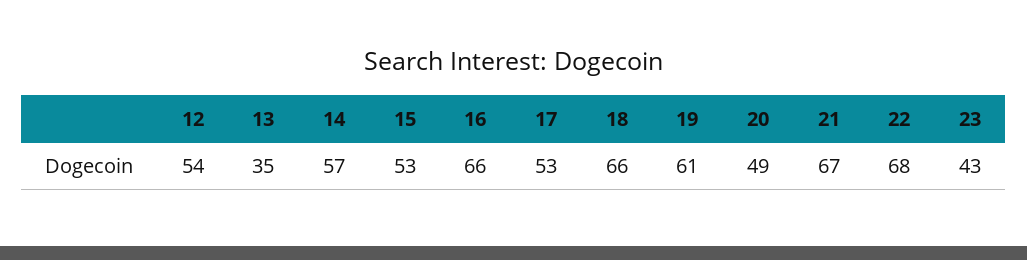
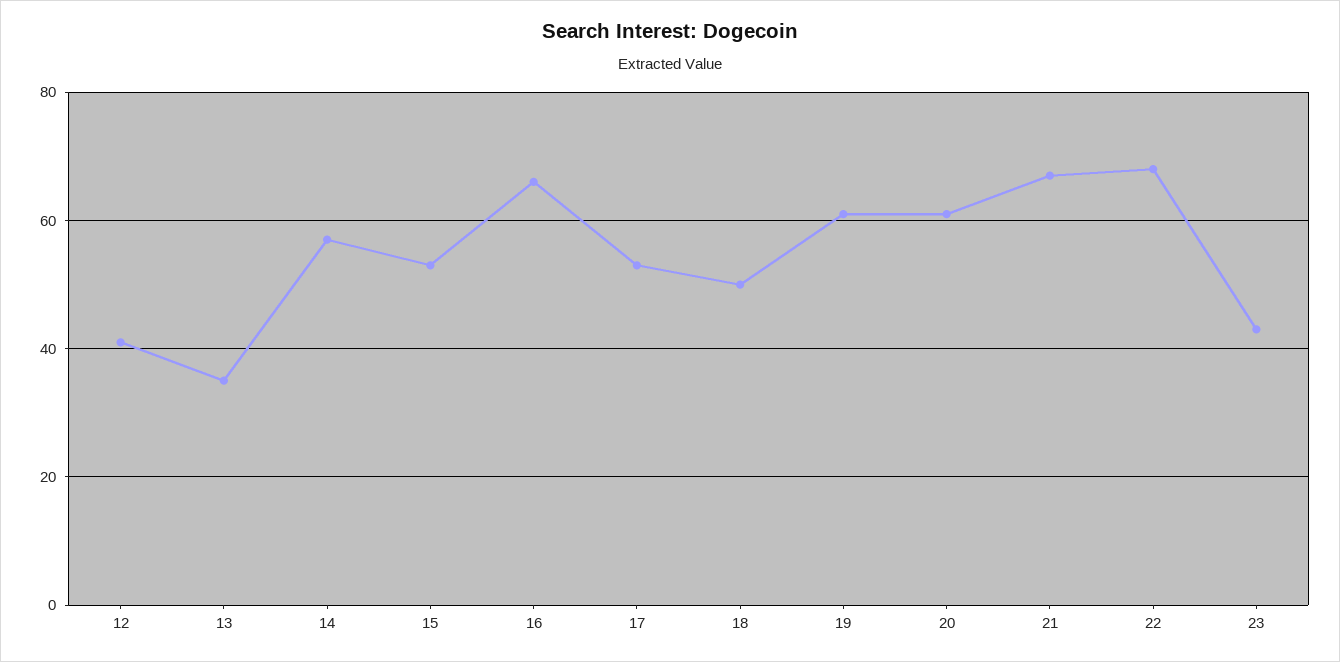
  {
-   "12": 54,
+   "12": 40,
    "13": 35,
    "14": 57,
    "15": 53,
    "16": 66,
    "17": 53,
-   "18": 66,
+   "18": 50,
    "19": 61,
-   "20": 49,
+   "20": 60,
    "21": 67,
    "22": 68,
    "23": 43
  }

